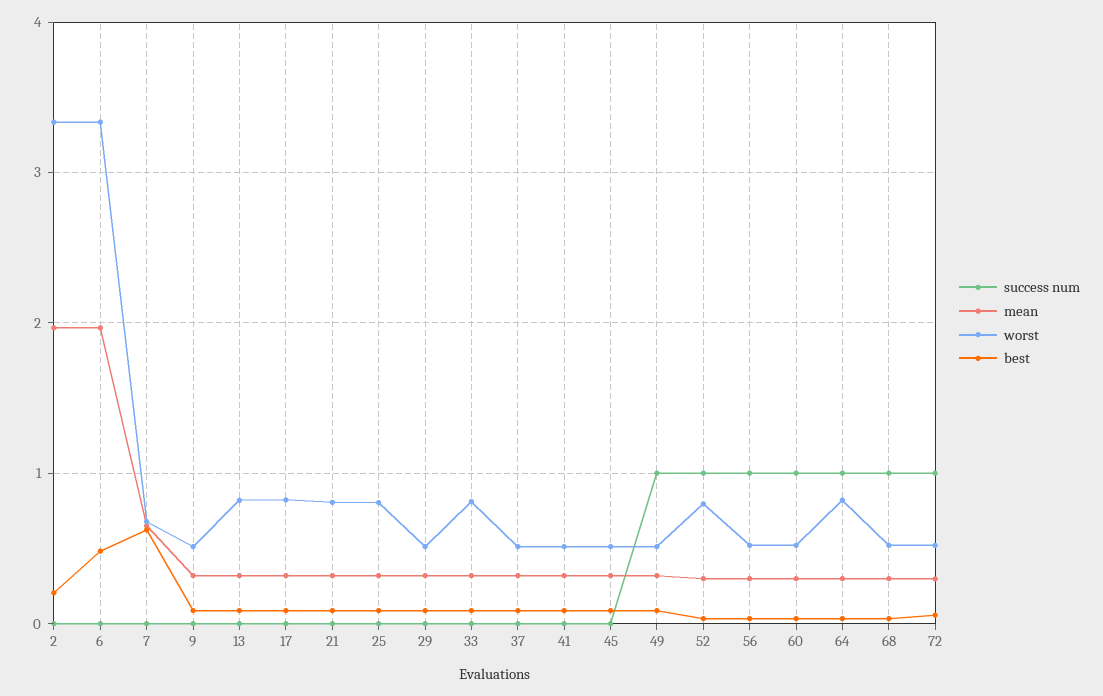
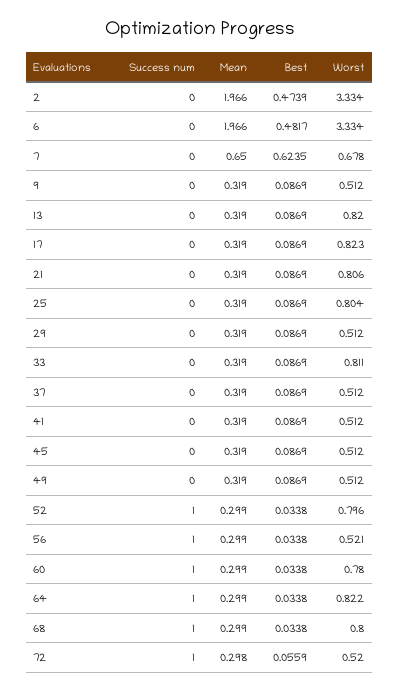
  {
    "success num": {
      "2": 0,
      "6": 0,
      "7": 0,
      "9": 0,
      "13": 0,
      "17": 0,
      "21": 0,
      "25": 0,
      "29": 0,
      "33": 0,
      "37": 0,
      "41": 0,
      "45": 0,
-     "49": 1,
+     "49": 0,
      "52": 1,
      "56": 1,
      "60": 1,
      "64": 1,
      "68": 1,
      "72": 1
    },
    "mean": {
      "2": 1.966,
      "6": 1.966,
      "7": 0.65,
      "9": 0.319,
      "13": 0.319,
      "17": 0.319,
      "21": 0.319,
      "25": 0.319,
      "29": 0.319,
      "33": 0.319,
      "37": 0.319,
      "41": 0.319,
      "45": 0.319,
      "49": 0.319,
      "52": 0.299,
      "56": 0.299,
      "60": 0.299,
      "64": 0.299,
      "68": 0.299,
      "72": 0.298
    },
    "worst": {
      "2": 3.334,
      "6": 3.334,
      "7": 0.678,
      "9": 0.512,
      "13": 0.82,
      "17": 0.823,
      "21": 0.806,
      "25": 0.804,
      "29": 0.512,
      "33": 0.811,
      "37": 0.512,
      "41": 0.512,
      "45": 0.512,
      "49": 0.512,
      "52": 0.796,
      "56": 0.521,
-     "60": 0.5,
+     "60": 0.78,
      "64": 0.822,
-     "68": 0.5,
+     "68": 0.8,
      "72": 0.52
    },
    "best": {
-     "2": 0.2,
+     "2": 0.4739,
      "6": 0.4817,
      "7": 0.6235,
      "9": 0.0869,
      "13": 0.0869,
      "17": 0.0869,
      "21": 0.0869,
      "25": 0.0869,
      "29": 0.0869,
      "33": 0.0869,
      "37": 0.0869,
      "41": 0.0869,
      "45": 0.0869,
      "49": 0.0869,
      "52": 0.0338,
      "56": 0.0338,
      "60": 0.0338,
      "64": 0.0338,
      "68": 0.0338,
      "72": 0.0559
    }
  }

